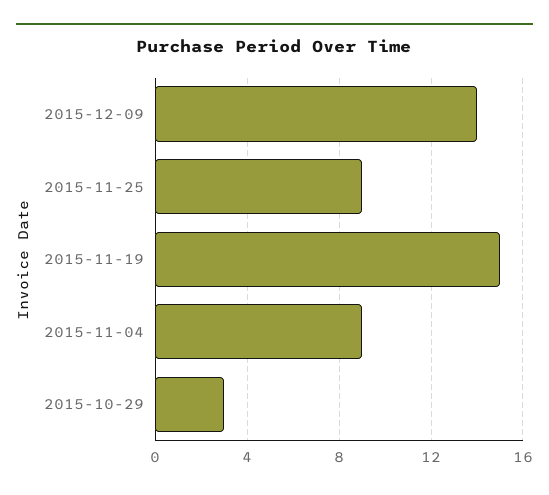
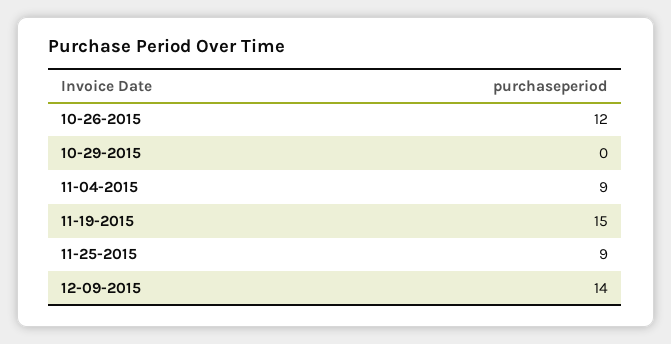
  {
    "2015-12-09": 14,
    "2015-11-25": 9,
    "2015-11-19": 15,
    "2015-11-04": 9,
-   "2015-10-29": 3
+   "2015-10-29": 0,
+   "10-26-2015": 12
  }

